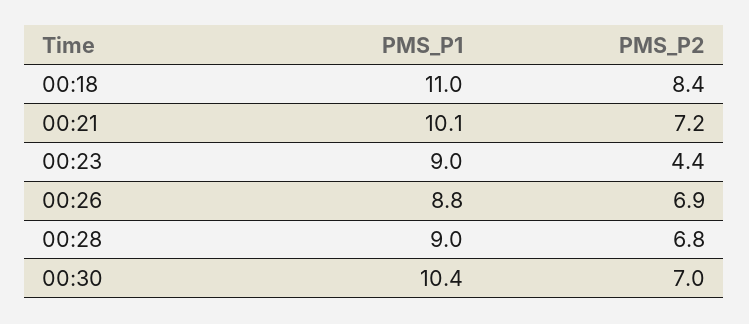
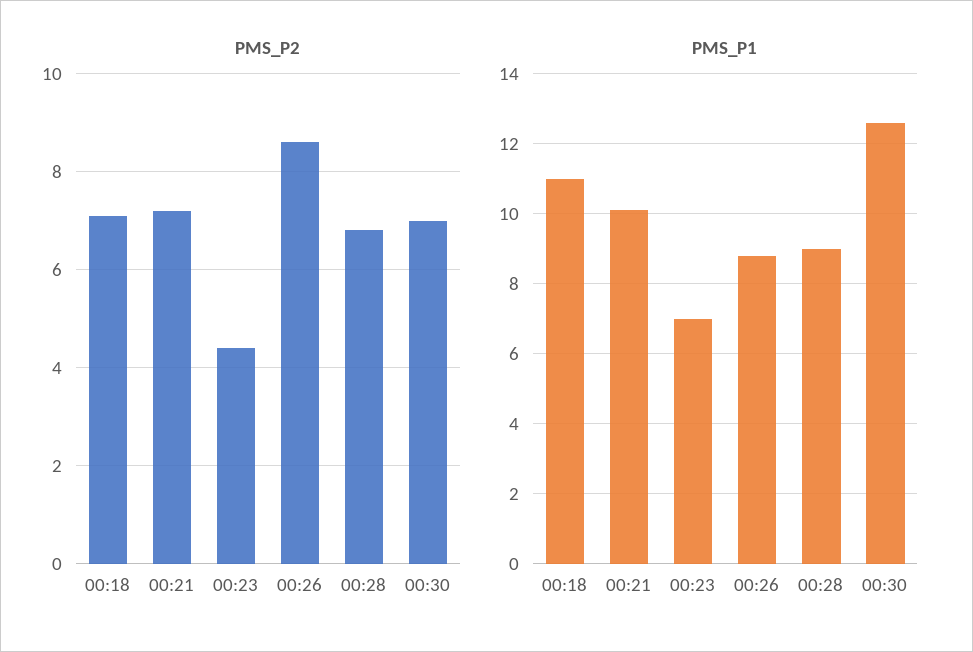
  {
    "PMS_P1": {
      "00:18": 11,
      "00:21": 10.1,
-     "00:23": 9,
+     "00:23": 7,
      "00:26": 8.8,
      "00:28": 9,
-     "00:30": 10.4
+     "00:30": 12.5
    },
    "PMS_P2": {
-     "00:18": 8.4,
+     "00:18": 7,
      "00:21": 7.2,
      "00:23": 4.4,
-     "00:26": 6.9,
+     "00:26": 8.5,
      "00:28": 6.8,
      "00:30": 7
    }
  }

